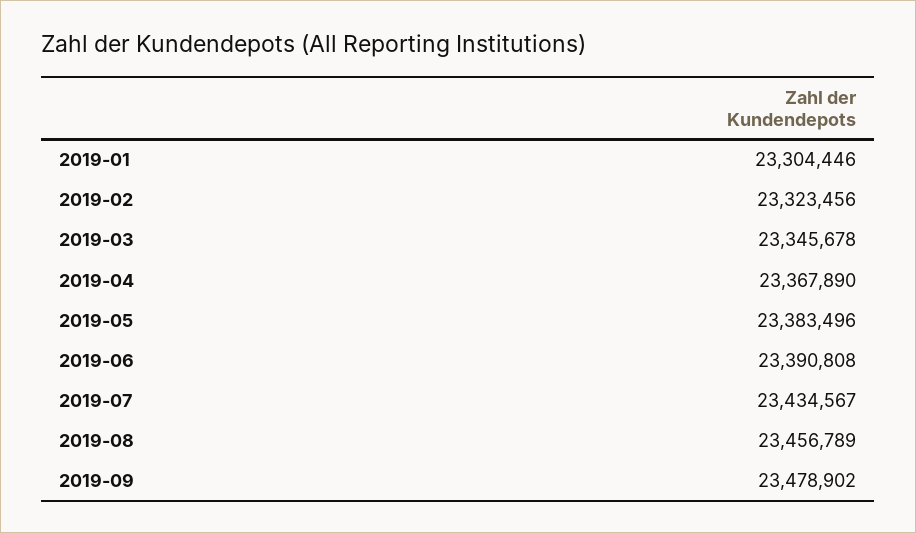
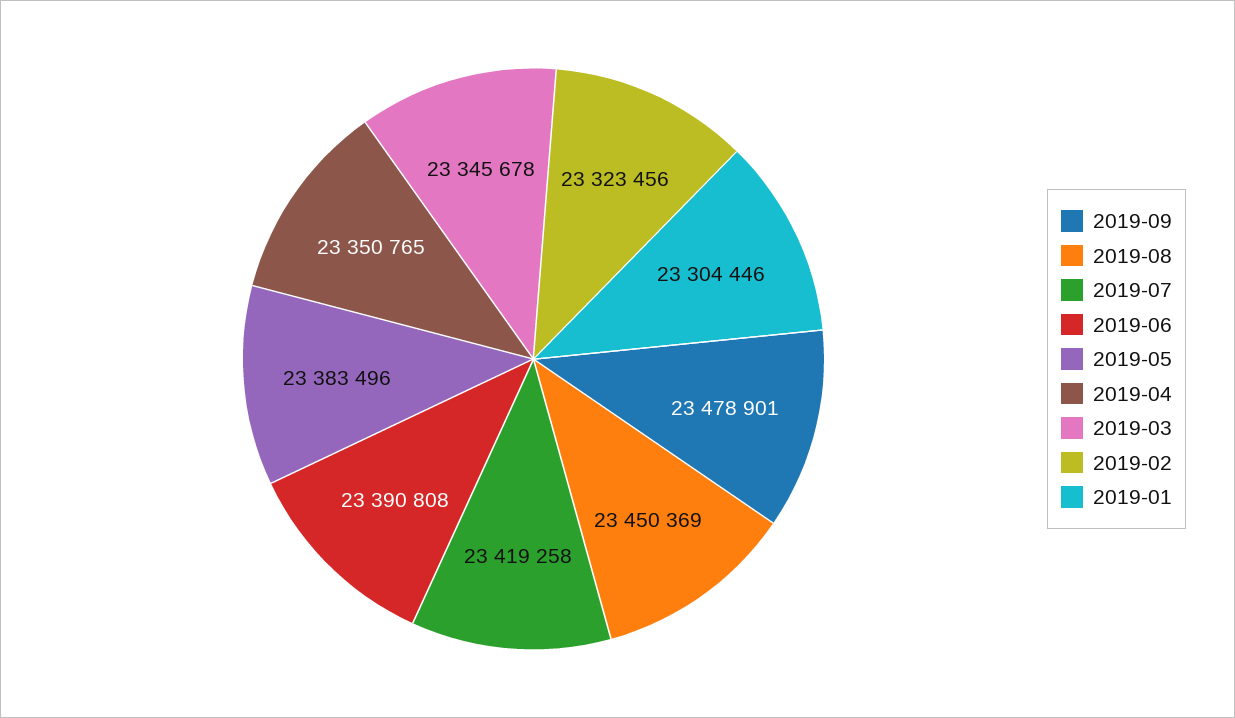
  {
    "2019-01": 23304446,
    "2019-02": 23323456,
    "2019-03": 23345678,
-   "2019-04": 23367890,
+   "2019-04": 23350765,
    "2019-05": 23383496,
    "2019-06": 23390808,
-   "2019-07": 23434567,
+   "2019-07": 23419258,
-   "2019-08": 23456789,
+   "2019-08": 23450369,
-   "2019-09": 23478902
+   "2019-09": 23478901
  }

